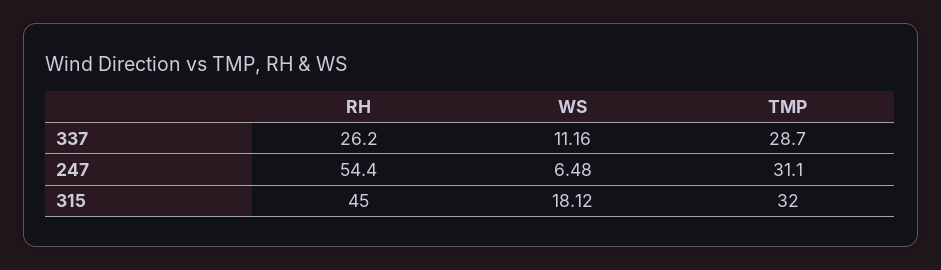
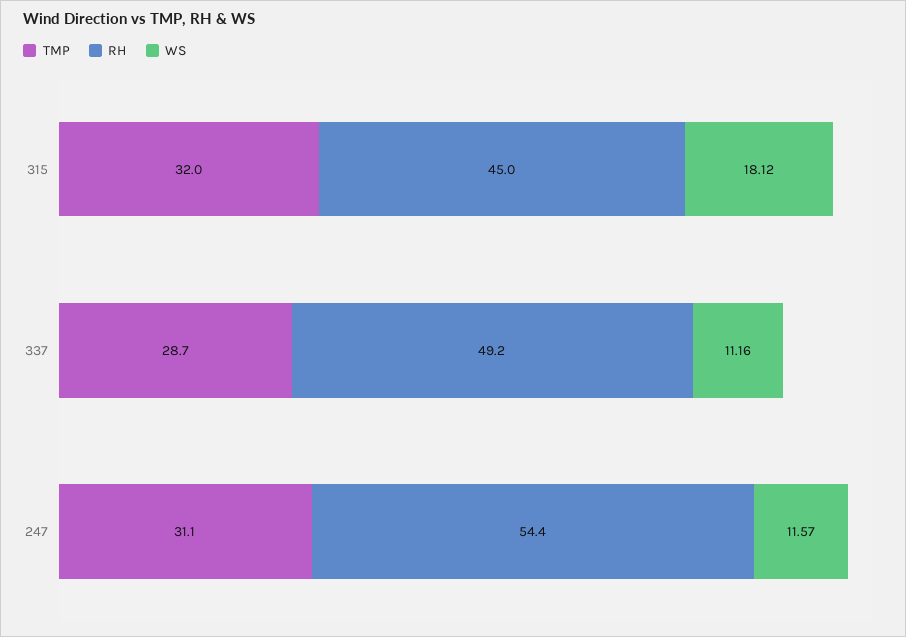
  {
    "RH": {
-     "337": 26.2,
+     "337": 49.2,
      "247": 54.4,
      "315": 45
    },
    "WS": {
      "337": 11.16,
-     "247": 6.48,
+     "247": 11.57,
      "315": 18.12
    },
    "TMP": {
      "337": 28.7,
      "247": 31.1,
      "315": 32
    }
  }

